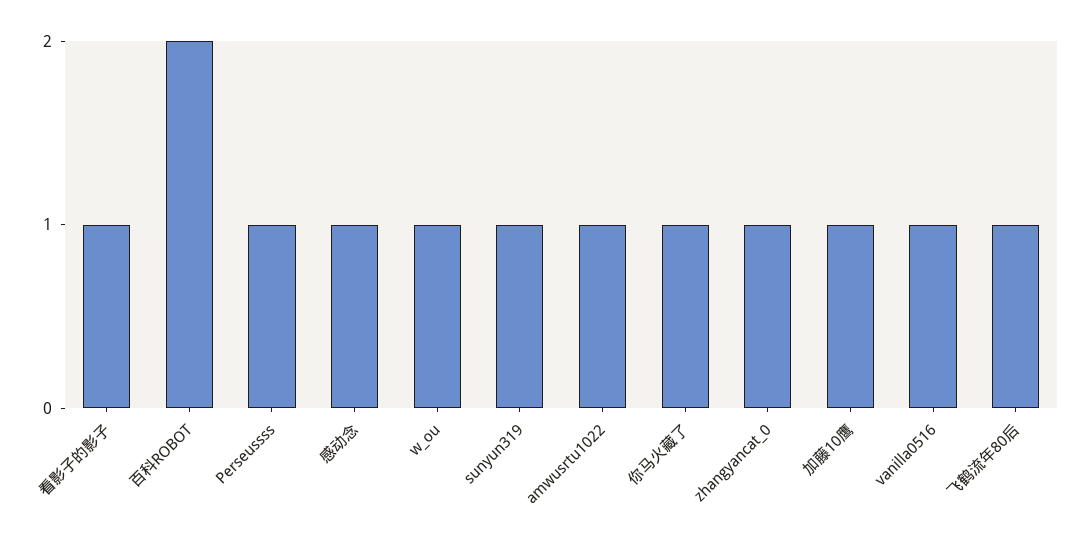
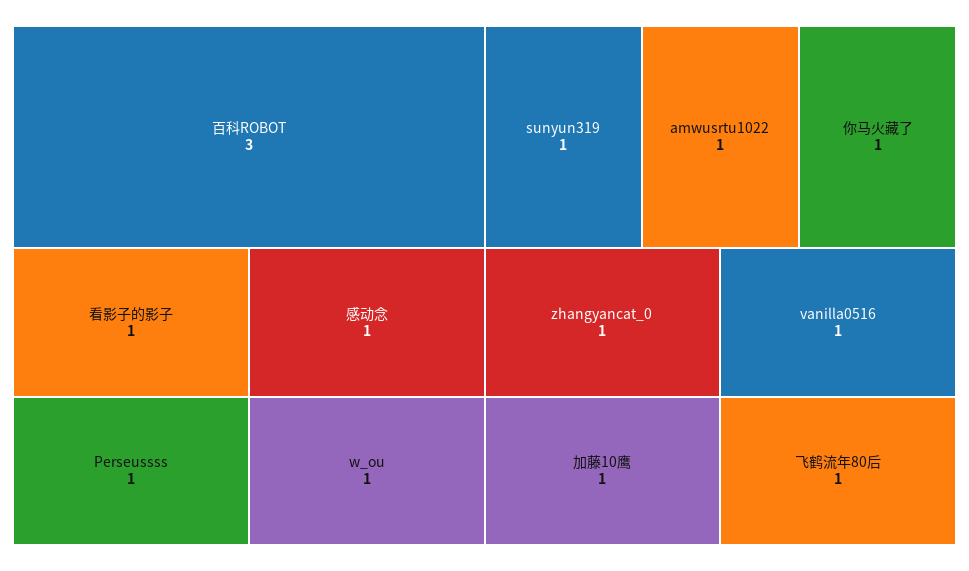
  {
    "看影子的影子": 1,
-   "百科ROBOT": 2,
+   "百科ROBOT": 3,
    "Perseussss": 1,
    "感动念": 1,
    "w_ou": 1,
    "sunyun319": 1,
    "amwusrtu1022": 1,
    "你马火藏了": 1,
    "zhangyancat_0": 1,
    "加藤10鹰": 1,
    "vanilla0516": 1,
    "飞鹤流年80后": 1
  }

